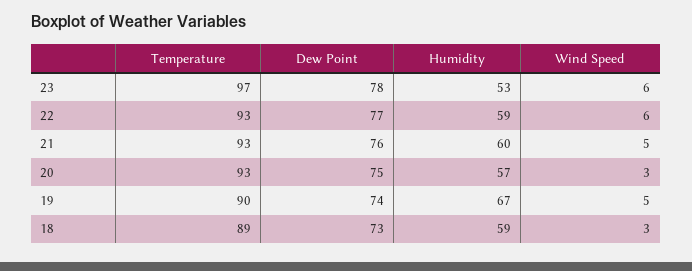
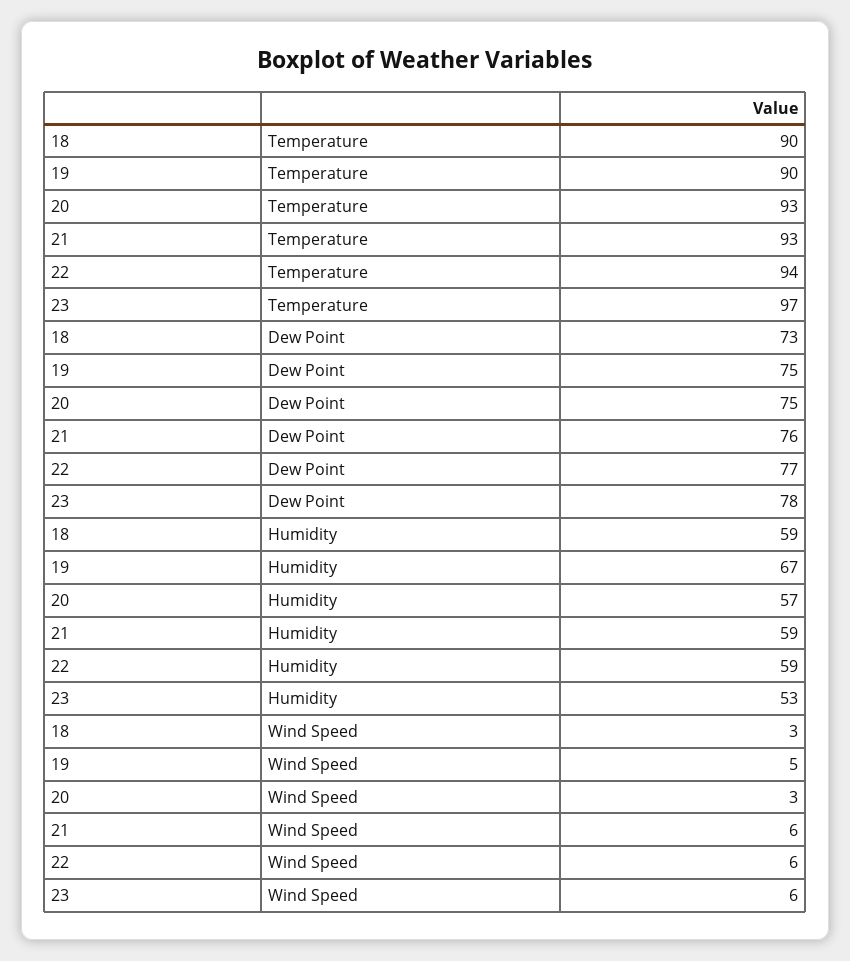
  {
    "Temperature": {
      "23": 97,
-     "22": 93,
+     "22": 94,
      "21": 93,
      "20": 93,
      "19": 90,
-     "18": 89
+     "18": 90
    },
    "Dew Point": {
      "23": 78,
      "22": 77,
      "21": 76,
      "20": 75,
-     "19": 74,
+     "19": 75,
      "18": 73
    },
    "Humidity": {
      "23": 53,
      "22": 59,
-     "21": 60,
+     "21": 59,
      "20": 57,
      "19": 67,
      "18": 59
    },
    "Wind Speed": {
      "23": 6,
      "22": 6,
-     "21": 5,
+     "21": 6,
      "20": 3,
      "19": 5,
      "18": 3
    }
  }

